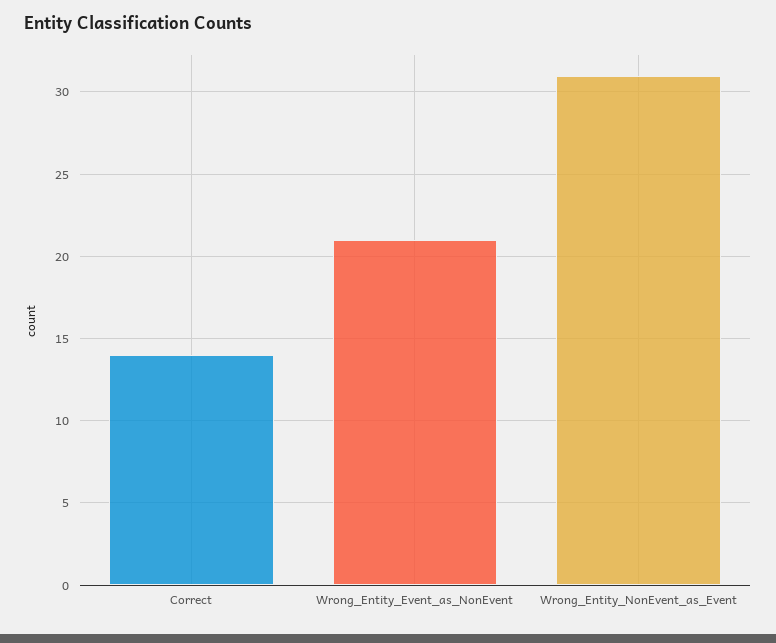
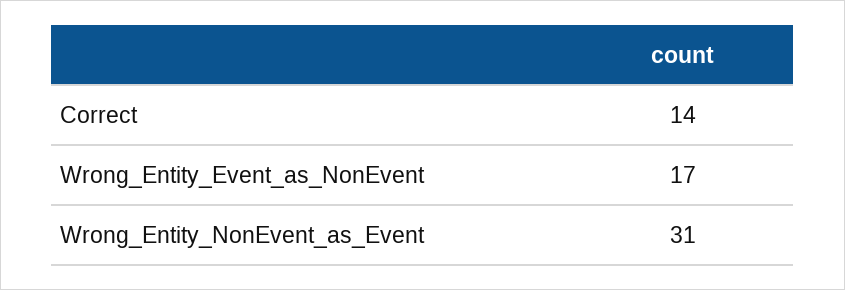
  {
    "Correct": 14,
-   "Wrong_Entity_Event_as_NonEvent": 21,
+   "Wrong_Entity_Event_as_NonEvent": 17,
    "Wrong_Entity_NonEvent_as_Event": 31
  }

